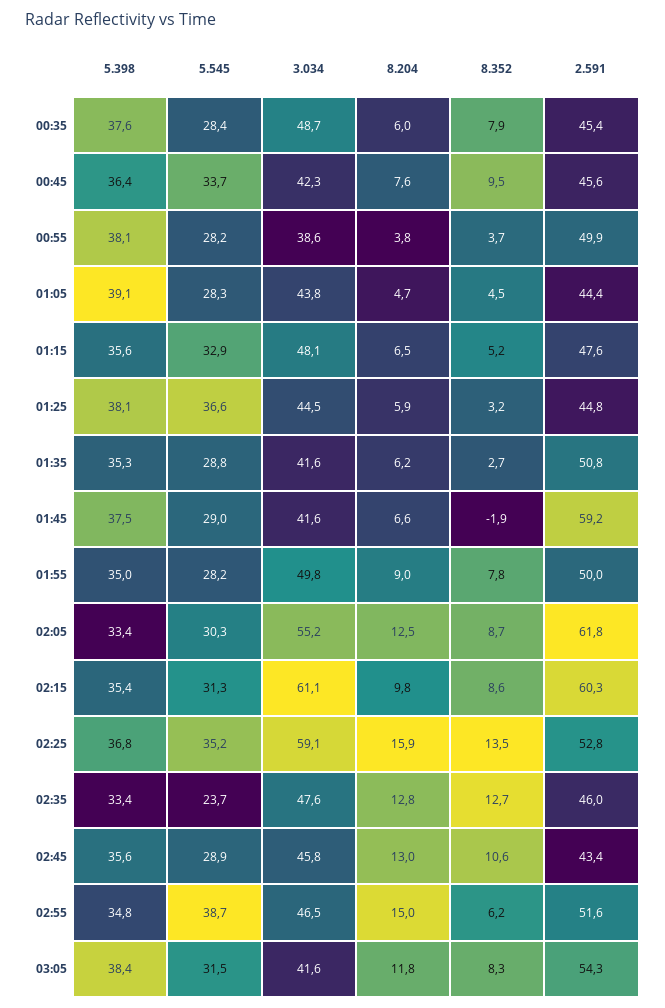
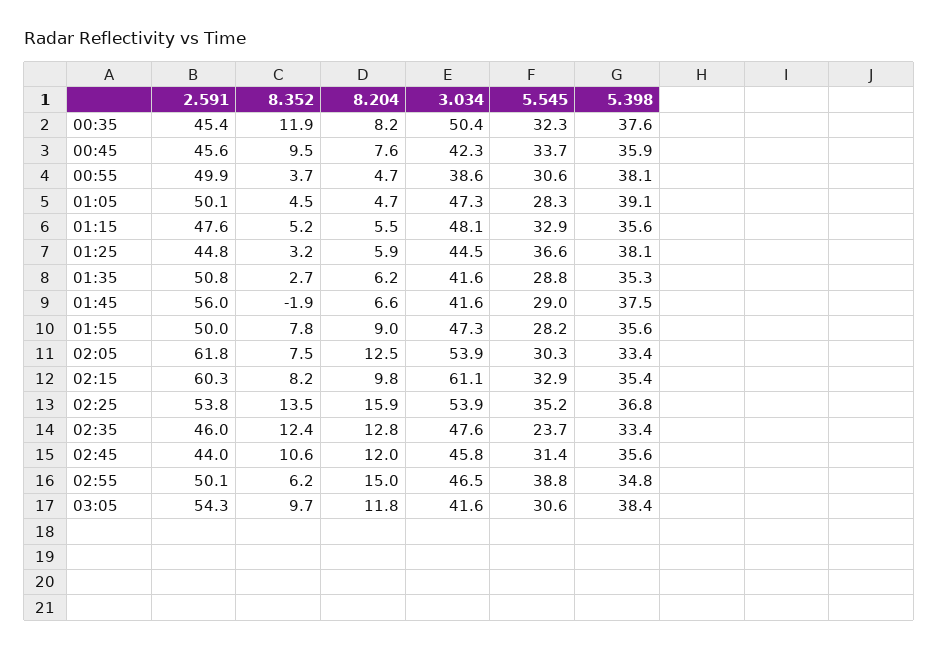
  {
    "5.398": {
      "00:35": 37.6,
-     "00:45": 36.4,
+     "00:45": 35.9,
      "00:55": 38.1,
      "01:05": 39.1,
      "01:15": 35.6,
      "01:25": 38.1,
      "01:35": 35.3,
      "01:45": 37.5,
-     "01:55": 35,
+     "01:55": 35.6,
      "02:05": 33.4,
      "02:15": 35.4,
      "02:25": 36.8,
      "02:35": 33.4,
      "02:45": 35.6,
      "02:55": 34.8,
      "03:05": 38.4
    },
    "5.545": {
-     "00:35": 28.4,
+     "00:35": 32.3,
      "00:45": 33.7,
-     "00:55": 28.2,
+     "00:55": 30.6,
      "01:05": 28.3,
      "01:15": 32.9,
      "01:25": 36.6,
      "01:35": 28.8,
      "01:45": 29,
      "01:55": 28.2,
      "02:05": 30.3,
-     "02:15": 31.3,
+     "02:15": 32.9,
      "02:25": 35.2,
      "02:35": 23.7,
-     "02:45": 28.9,
+     "02:45": 31.4,
-     "02:55": 38.7,
+     "02:55": 38.8,
-     "03:05": 31.5
+     "03:05": 30.6
    },
    "3.034": {
-     "00:35": 48.7,
+     "00:35": 50.4,
      "00:45": 42.3,
      "00:55": 38.6,
-     "01:05": 43.8,
+     "01:05": 47.3,
      "01:15": 48.1,
      "01:25": 44.5,
      "01:35": 41.6,
      "01:45": 41.6,
-     "01:55": 49.8,
+     "01:55": 47.3,
-     "02:05": 55.2,
+     "02:05": 53.9,
      "02:15": 61.1,
-     "02:25": 59.1,
+     "02:25": 53.9,
      "02:35": 47.6,
      "02:45": 45.8,
      "02:55": 46.5,
      "03:05": 41.6
    },
    "8.204": {
-     "00:35": 6,
+     "00:35": 8.2,
      "00:45": 7.6,
-     "00:55": 3.8,
+     "00:55": 4.7,
      "01:05": 4.7,
-     "01:15": 6.5,
+     "01:15": 5.5,
      "01:25": 5.9,
      "01:35": 6.2,
      "01:45": 6.6,
      "01:55": 9,
      "02:05": 12.5,
      "02:15": 9.8,
      "02:25": 15.9,
      "02:35": 12.8,
-     "02:45": 13,
+     "02:45": 12,
      "02:55": 15,
      "03:05": 11.8
    },
    "8.352": {
-     "00:35": 7.9,
+     "00:35": 11.9,
      "00:45": 9.5,
      "00:55": 3.7,
      "01:05": 4.5,
      "01:15": 5.2,
      "01:25": 3.2,
      "01:35": 2.7,
      "01:45": -1.9,
      "01:55": 7.8,
-     "02:05": 8.7,
+     "02:05": 7.5,
-     "02:15": 8.6,
+     "02:15": 8.2,
      "02:25": 13.5,
-     "02:35": 12.7,
+     "02:35": 12.4,
      "02:45": 10.6,
      "02:55": 6.2,
-     "03:05": 8.3
+     "03:05": 9.7
    },
    "2.591": {
      "00:35": 45.4,
      "00:45": 45.6,
      "00:55": 49.9,
-     "01:05": 44.4,
+     "01:05": 50.1,
      "01:15": 47.6,
      "01:25": 44.8,
      "01:35": 50.8,
-     "01:45": 59.2,
+     "01:45": 56,
      "01:55": 50,
      "02:05": 61.8,
      "02:15": 60.3,
-     "02:25": 52.8,
+     "02:25": 53.8,
      "02:35": 46,
-     "02:45": 43.4,
+     "02:45": 44,
-     "02:55": 51.6,
+     "02:55": 50.1,
      "03:05": 54.3
    }
  }

